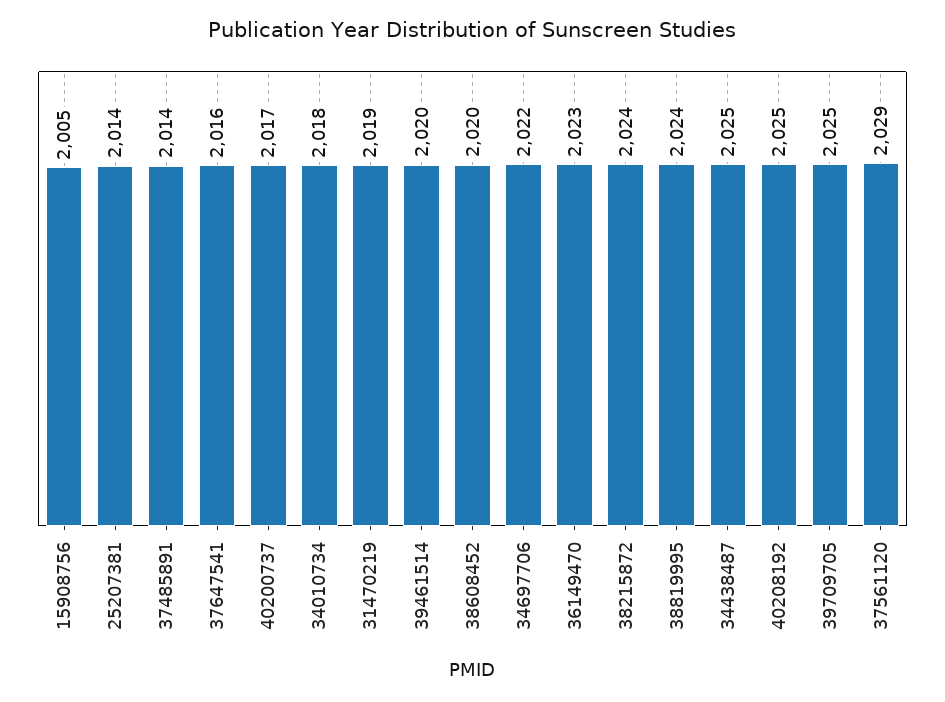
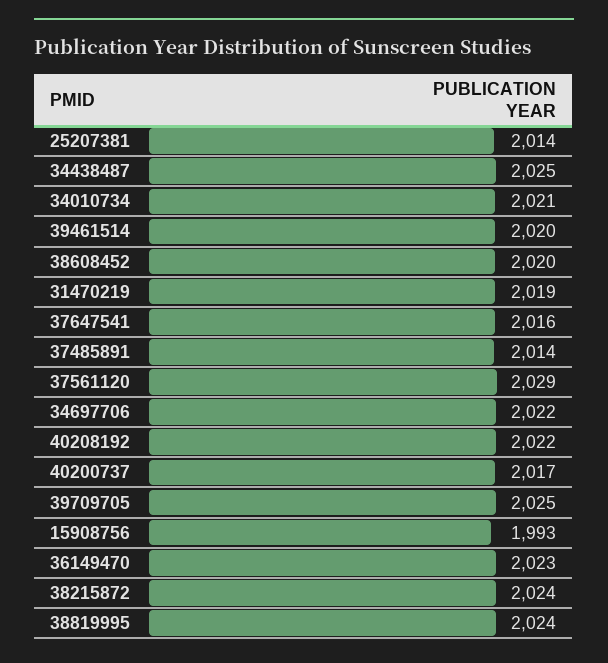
  {
-   "15908756": 2005,
+   "15908756": 1993,
    "25207381": 2014,
    "37485891": 2014,
    "37647541": 2016,
    "40200737": 2017,
-   "34010734": 2018,
+   "34010734": 2021,
    "31470219": 2019,
    "39461514": 2020,
    "38608452": 2020,
    "34697706": 2022,
    "36149470": 2023,
    "38215872": 2024,
    "38819995": 2024,
    "34438487": 2025,
-   "40208192": 2025,
+   "40208192": 2022,
    "39709705": 2025,
    "37561120": 2029
  }

